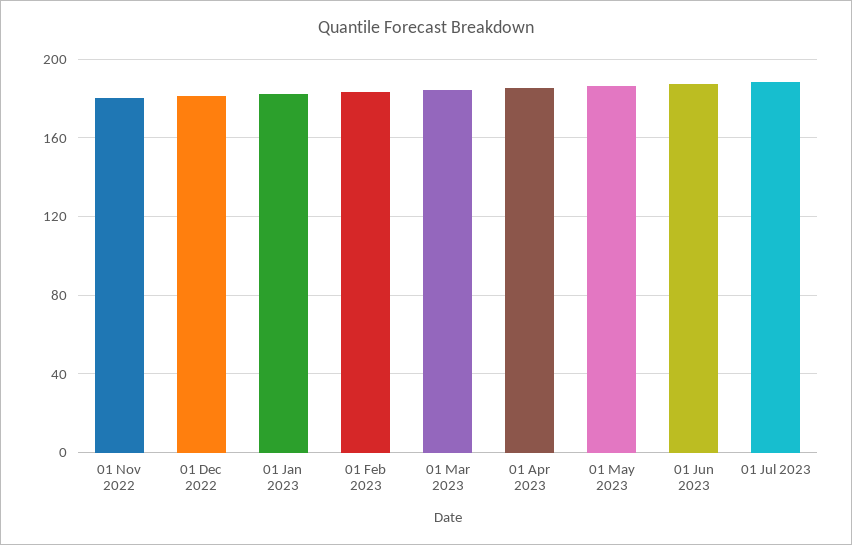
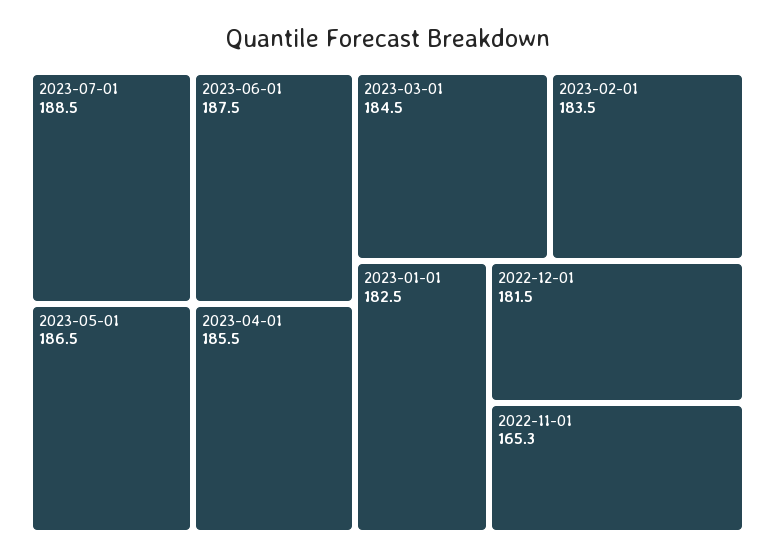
  {
-   "01 Nov 2022": 180,
+   "01 Nov 2022": 165.3,
    "01 Dec 2022": 181.5,
    "01 Jan 2023": 182.5,
    "01 Feb 2023": 183.5,
    "01 Mar 2023": 184.5,
    "01 Apr 2023": 185.5,
    "01 May 2023": 186.5,
    "01 Jun 2023": 187.5,
    "01 Jul 2023": 188.5
  }

